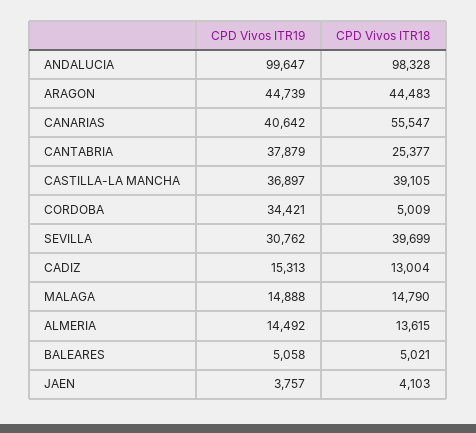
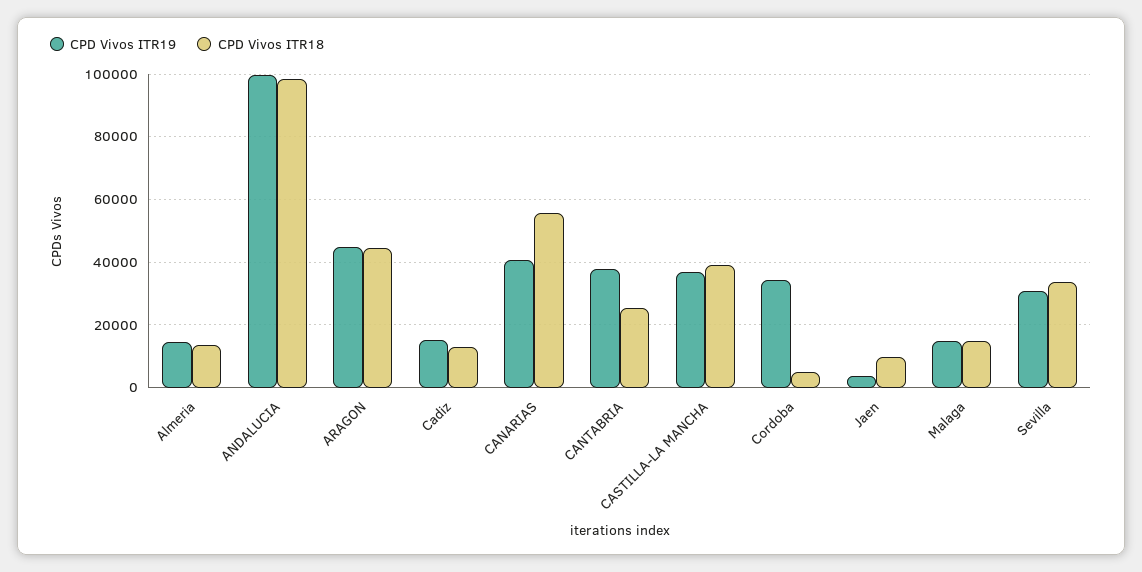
  {
    "CPD Vivos ITR19": {
      "ANDALUCIA": 99647,
      "ARAGON": 44739,
      "CANARIAS": 40642,
      "CANTABRIA": 37879,
      "CASTILLA-LA MANCHA": 36897,
      "CORDOBA": 34421,
      "SEVILLA": 30762,
      "CADIZ": 15313,
      "MALAGA": 14888,
      "ALMERIA": 14492,
-     "BALEARES": 5058,
      "JAEN": 3757
    },
    "CPD Vivos ITR18": {
      "ANDALUCIA": 98328,
      "ARAGON": 44483,
      "CANARIAS": 55547,
      "CANTABRIA": 25377,
      "CASTILLA-LA MANCHA": 39105,
      "CORDOBA": 5009,
-     "SEVILLA": 39699,
+     "SEVILLA": 34000,
      "CADIZ": 13004,
      "MALAGA": 14790,
      "ALMERIA": 13615,
-     "BALEARES": 5021,
-     "JAEN": 4103
+     "JAEN": 10000
    }
  }

